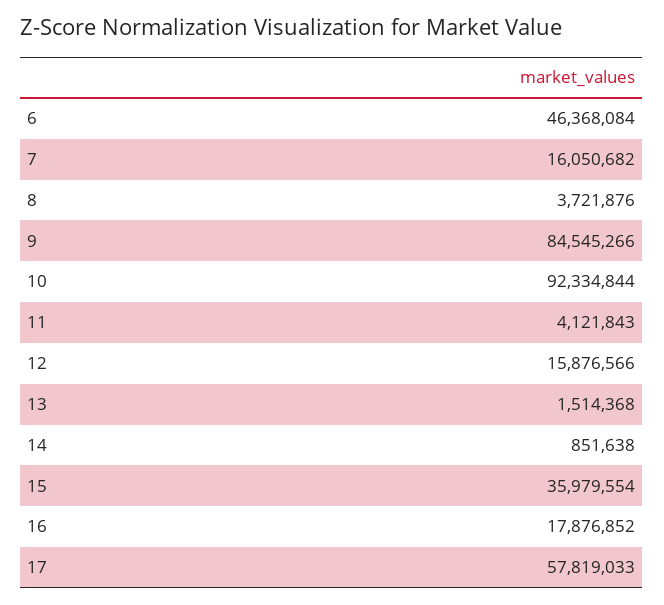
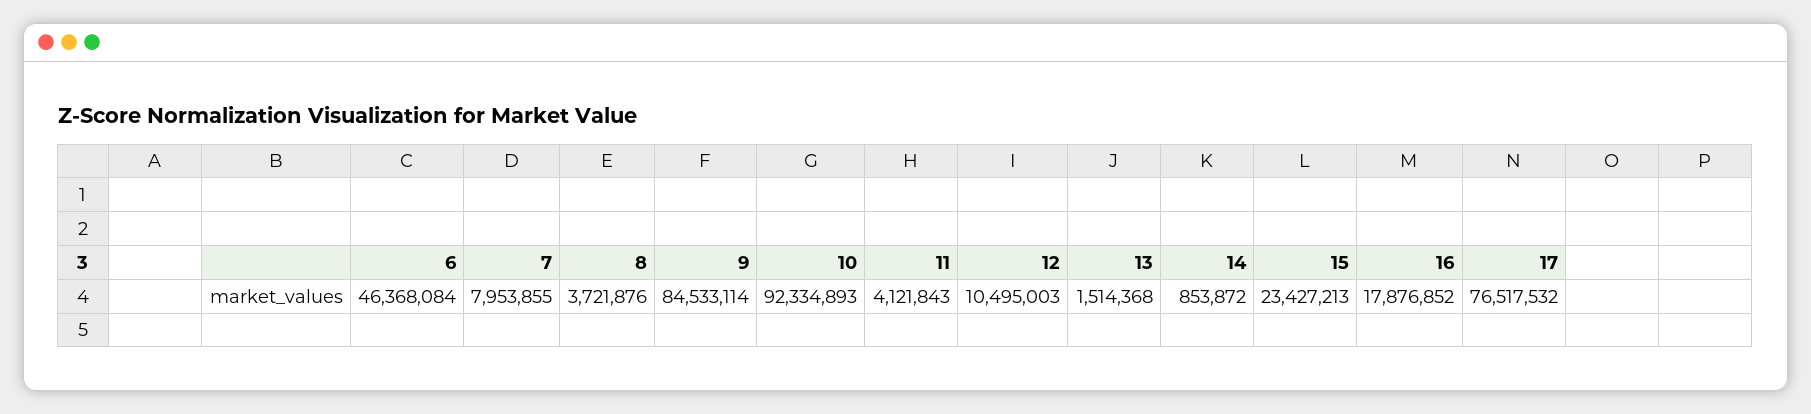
  {
    "6": 46368084,
-   "7": 16050682,
+   "7": 7953855,
    "8": 3721876,
-   "9": 84545266,
+   "9": 84533114,
-   "10": 92334844,
+   "10": 92334893,
    "11": 4121843,
-   "12": 15876566,
+   "12": 10495003,
    "13": 1514368,
-   "14": 851638,
+   "14": 853872,
-   "15": 35979554,
+   "15": 23427213,
    "16": 17876852,
-   "17": 57819033
+   "17": 76517532
  }

